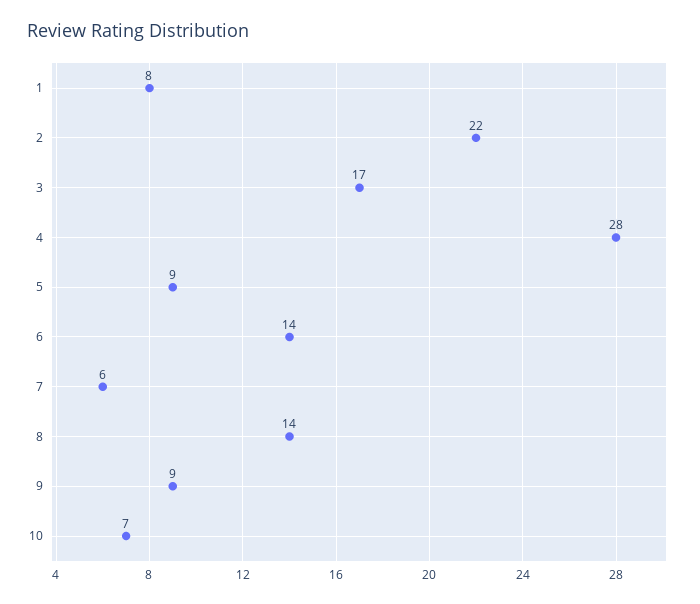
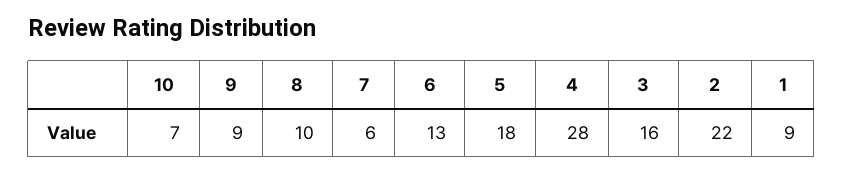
  {
-   "1": 8,
+   "1": 9,
    "2": 22,
-   "3": 17,
+   "3": 16,
    "4": 28,
-   "5": 9,
+   "5": 18,
-   "6": 14,
+   "6": 13,
    "7": 6,
-   "8": 14,
+   "8": 10,
    "9": 9,
    "10": 7
  }

